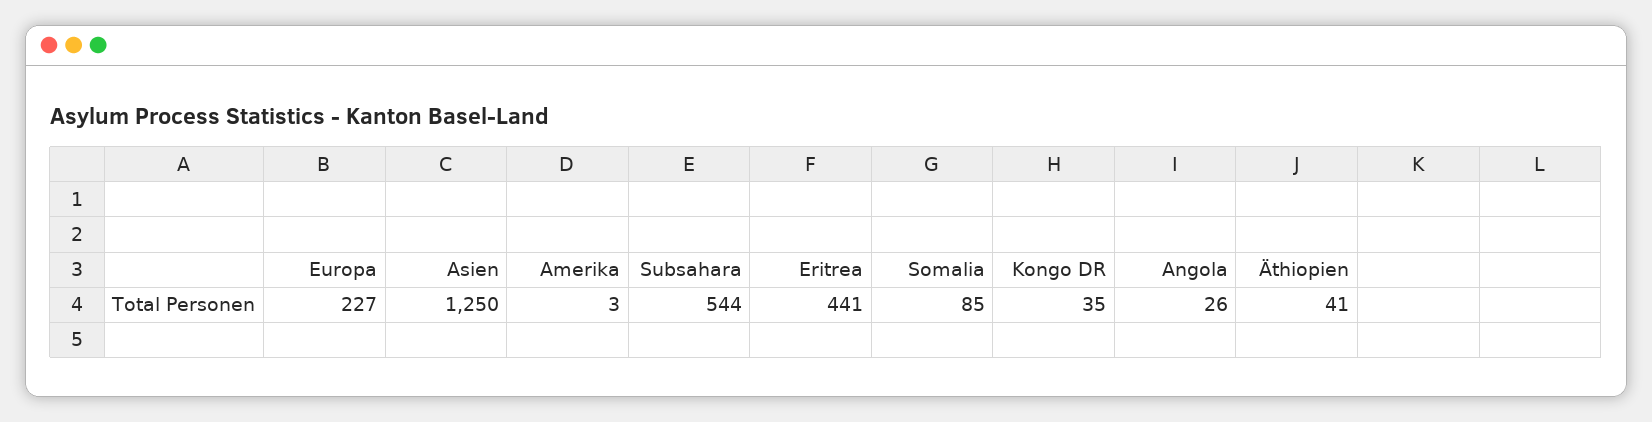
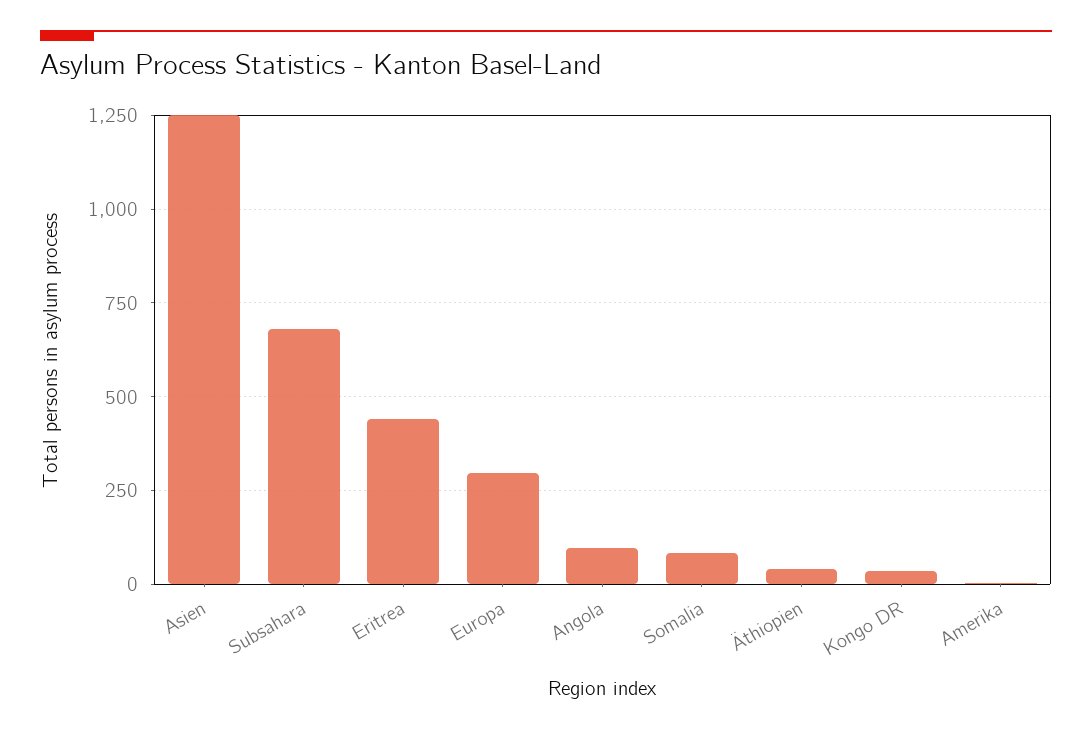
  {
-   "Europa": 227,
+   "Europa": 300,
    "Asien": 1250,
    "Amerika": 3,
-   "Subsahara": 544,
+   "Subsahara": 675,
    "Eritrea": 441,
    "Somalia": 85,
    "Kongo DR": 35,
-   "Angola": 26,
+   "Angola": 100,
    "Äthiopien": 41
  }

